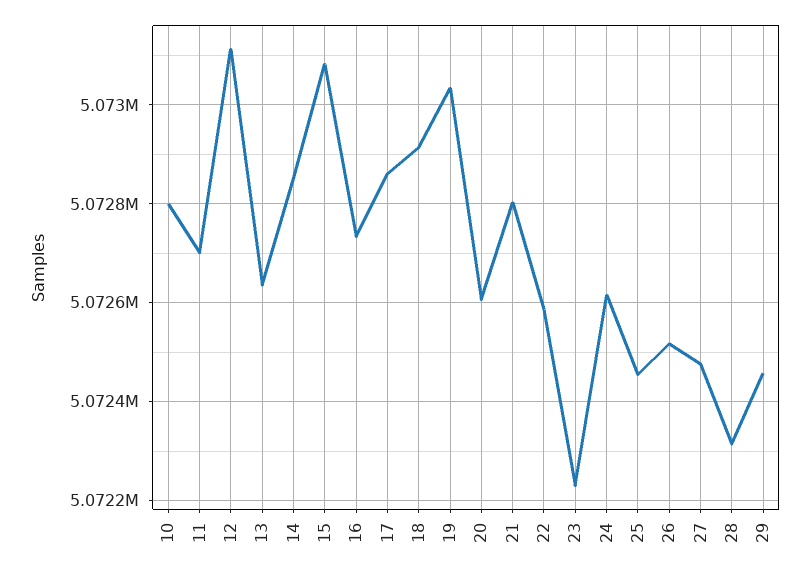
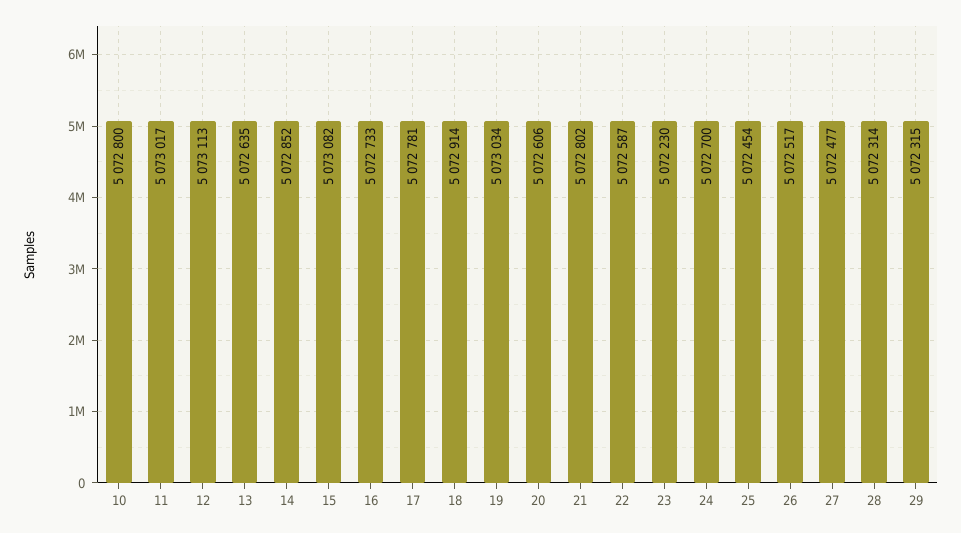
  {
    "10": 5072800,
-   "11": 5072700,
+   "11": 5073017,
    "12": 5073113,
    "13": 5072635,
    "14": 5072852,
    "15": 5073082,
    "16": 5072733,
-   "17": 5072860,
+   "17": 5072781,
    "18": 5072914,
    "19": 5073034,
    "20": 5072606,
    "21": 5072802,
    "22": 5072587,
    "23": 5072230,
-   "24": 5072620,
+   "24": 5072700,
    "25": 5072454,
    "26": 5072517,
    "27": 5072477,
    "28": 5072314,
-   "29": 5072460
+   "29": 5072315
  }

